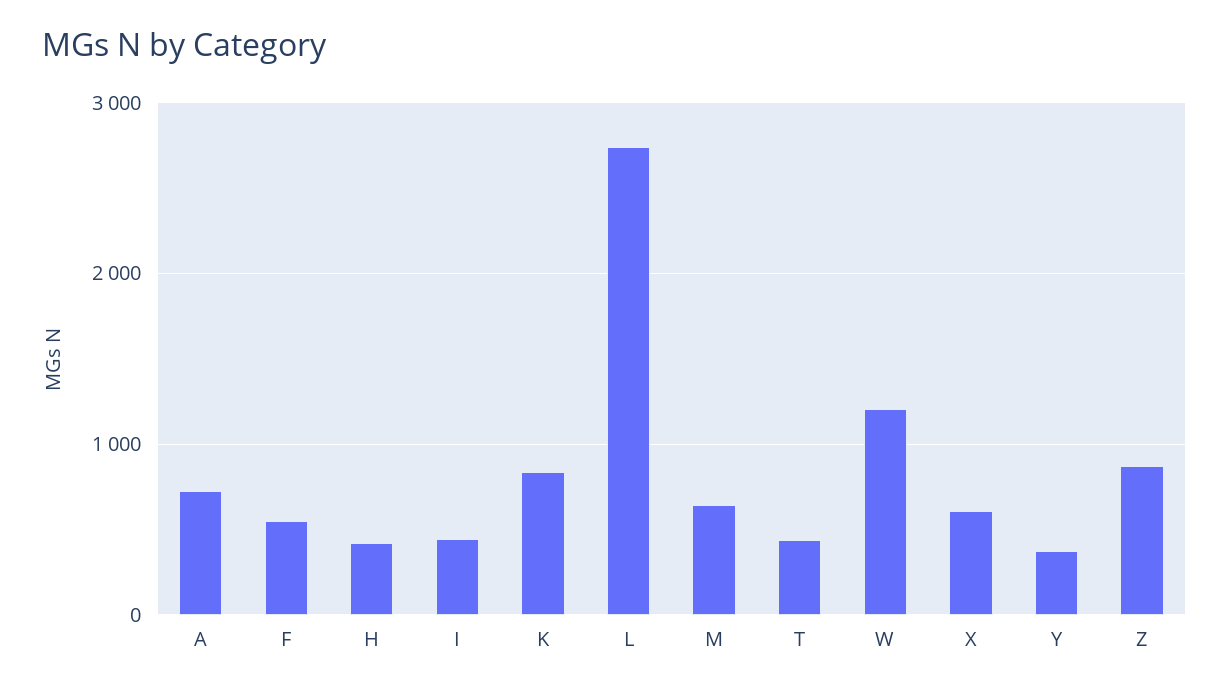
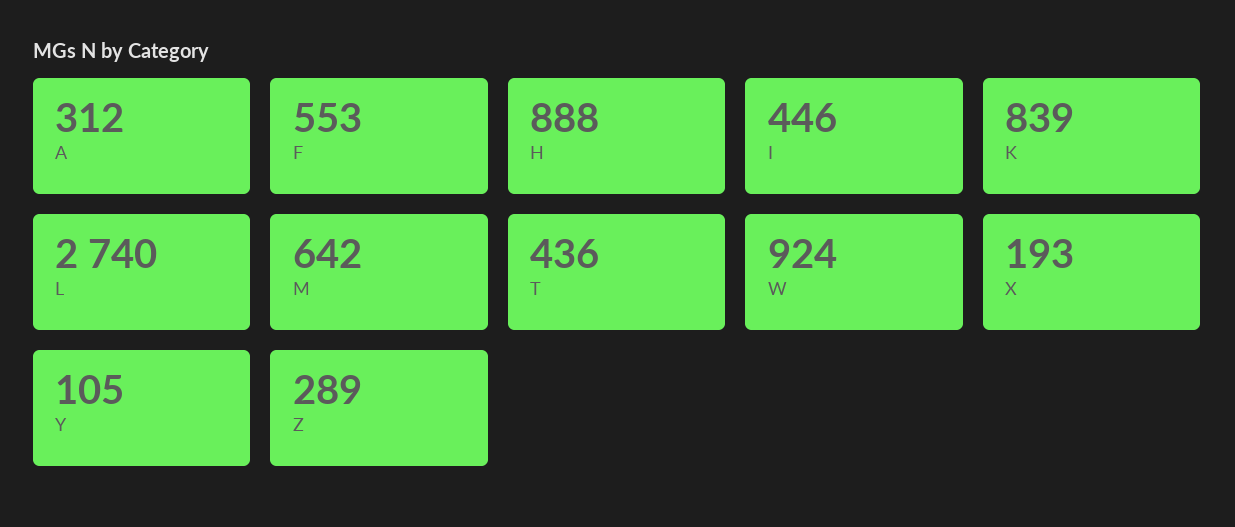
  {
-   "A": 700,
+   "A": 312,
    "F": 553,
-   "H": 400,
+   "H": 888,
    "I": 446,
    "K": 839,
    "L": 2740,
    "M": 642,
    "T": 436,
-   "W": 1200,
+   "W": 924,
-   "X": 600,
+   "X": 193,
-   "Y": 400,
+   "Y": 105,
-   "Z": 900
+   "Z": 289
  }

